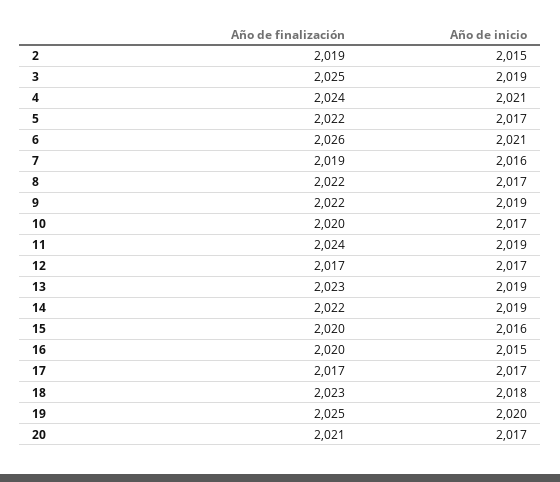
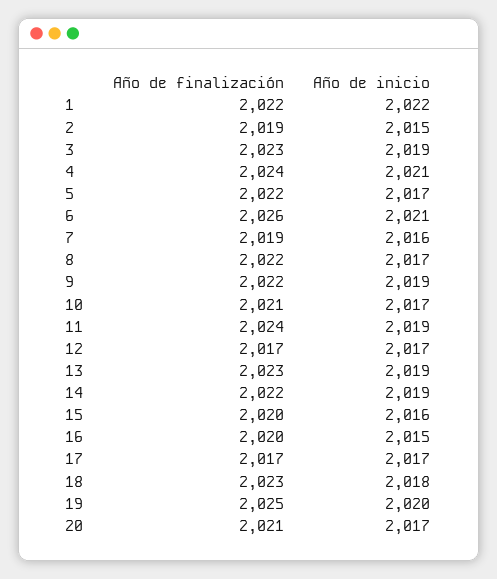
  {
    "Año de finalización": {
      "2": 2019,
-     "3": 2025,
+     "3": 2023,
      "4": 2024,
      "5": 2022,
      "6": 2026,
      "7": 2019,
      "8": 2022,
      "9": 2022,
-     "10": 2020,
+     "10": 2021,
      "11": 2024,
      "12": 2017,
      "13": 2023,
      "14": 2022,
      "15": 2020,
      "16": 2020,
      "17": 2017,
      "18": 2023,
      "19": 2025,
-     "20": 2021
+     "20": 2021,
+     "1": 2022
    },
    "Año de inicio": {
      "2": 2015,
      "3": 2019,
      "4": 2021,
      "5": 2017,
      "6": 2021,
      "7": 2016,
      "8": 2017,
      "9": 2019,
      "10": 2017,
      "11": 2019,
      "12": 2017,
      "13": 2019,
      "14": 2019,
      "15": 2016,
      "16": 2015,
      "17": 2017,
      "18": 2018,
      "19": 2020,
-     "20": 2017
+     "20": 2017,
+     "1": 2022
    }
  }

